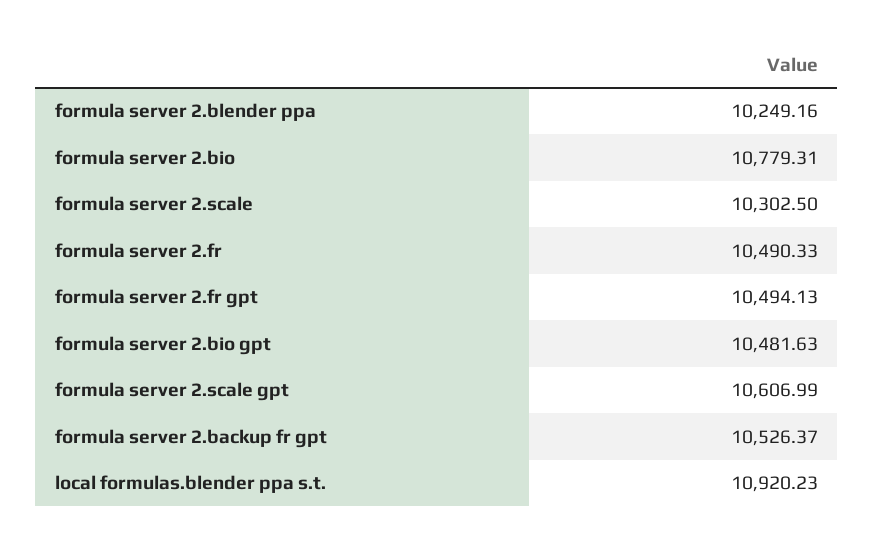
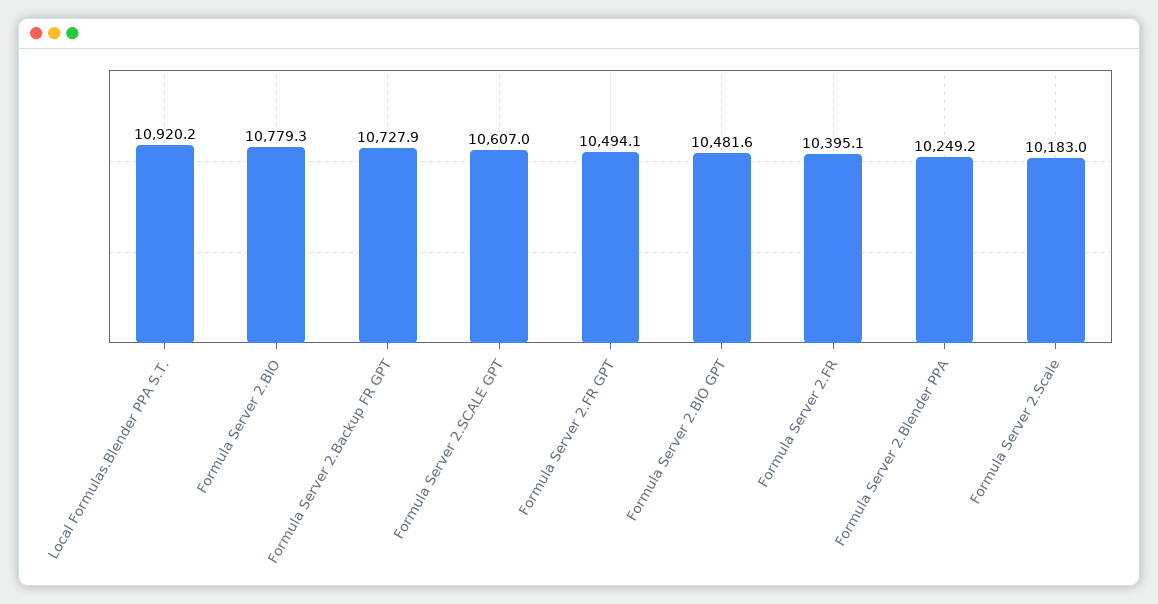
  {
    "formula server 2.blender ppa": 10249.16,
    "formula server 2.bio": 10779.31,
-   "formula server 2.scale": 10302.5,
+   "formula server 2.scale": 10183,
-   "formula server 2.fr": 10490.33,
+   "formula server 2.fr": 10395.1,
    "formula server 2.fr gpt": 10494.13,
    "formula server 2.bio gpt": 10481.63,
    "formula server 2.scale gpt": 10606.99,
-   "formula server 2.backup fr gpt": 10526.37,
+   "formula server 2.backup fr gpt": 10727.9,
    "local formulas.blender ppa s.t.": 10920.23
  }

